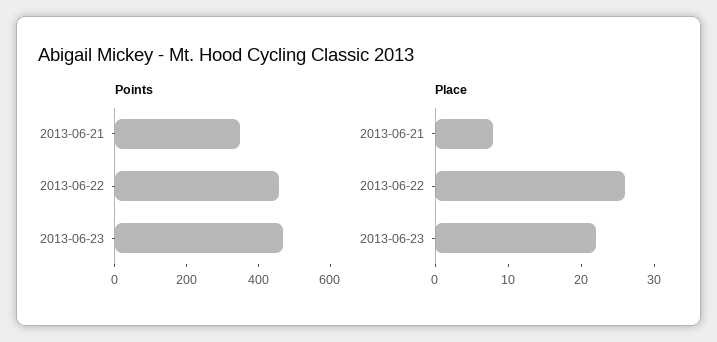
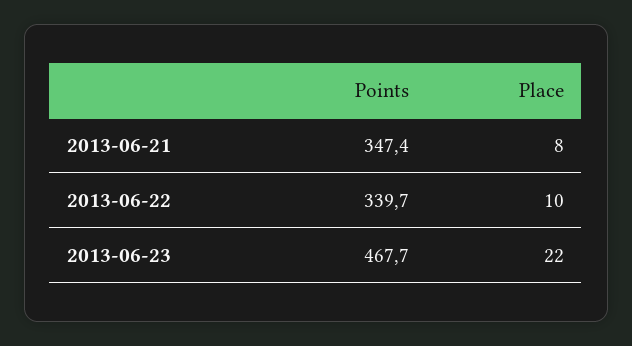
  {
    "Points": {
      "2013-06-21": 347.4,
-     "2013-06-22": 450,
+     "2013-06-22": 339.7,
      "2013-06-23": 467.7
    },
    "Place": {
      "2013-06-21": 8,
-     "2013-06-22": 25,
+     "2013-06-22": 10,
      "2013-06-23": 22
    }
  }

